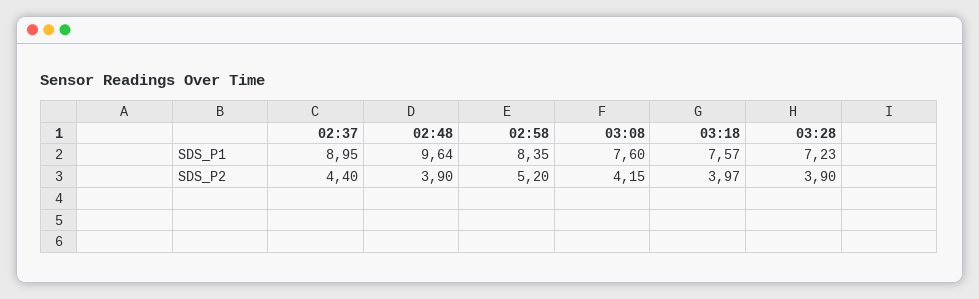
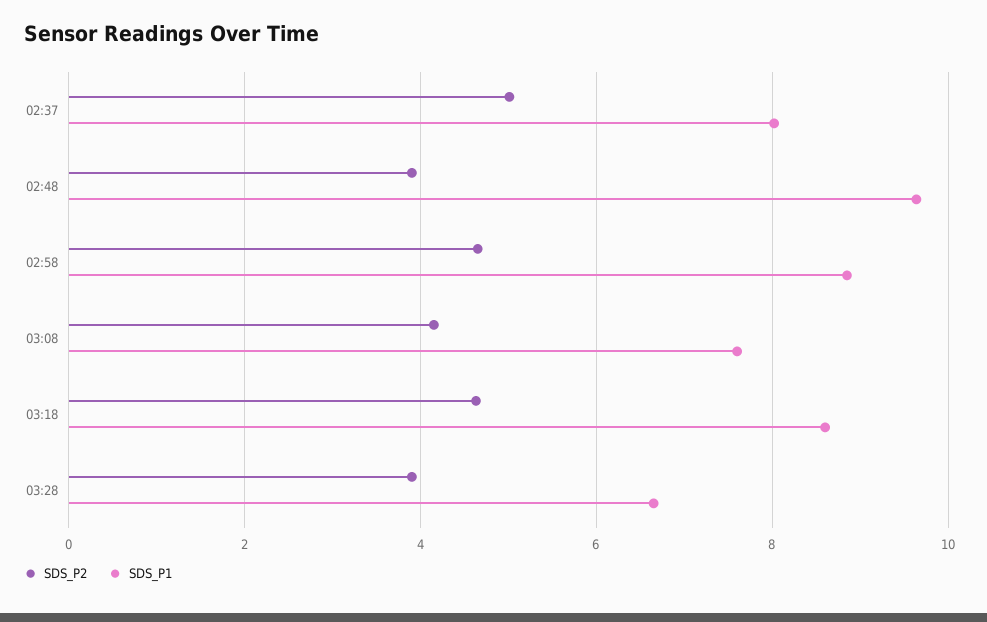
  {
    "SDS_P1": {
-     "02:37": 8.95,
+     "02:37": 8,
      "02:48": 9.64,
-     "02:58": 8.35,
+     "02:58": 8.8,
      "03:08": 7.6,
-     "03:18": 7.57,
+     "03:18": 8.6,
-     "03:28": 7.23
+     "03:28": 6.6
    },
    "SDS_P2": {
-     "02:37": 4.4,
+     "02:37": 5,
      "02:48": 3.9,
-     "02:58": 5.2,
+     "02:58": 4.6,
      "03:08": 4.15,
-     "03:18": 3.97,
+     "03:18": 4.6,
      "03:28": 3.9
    }
  }

